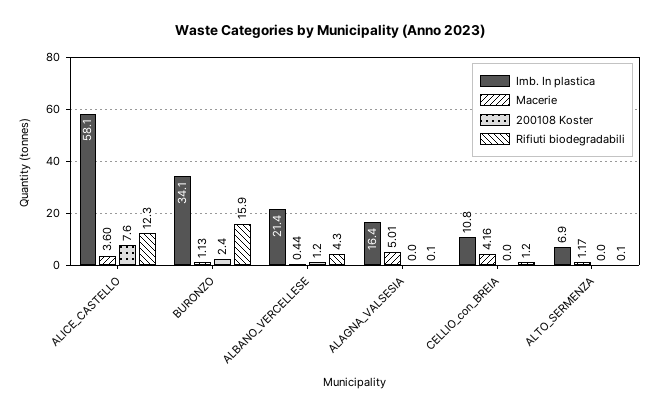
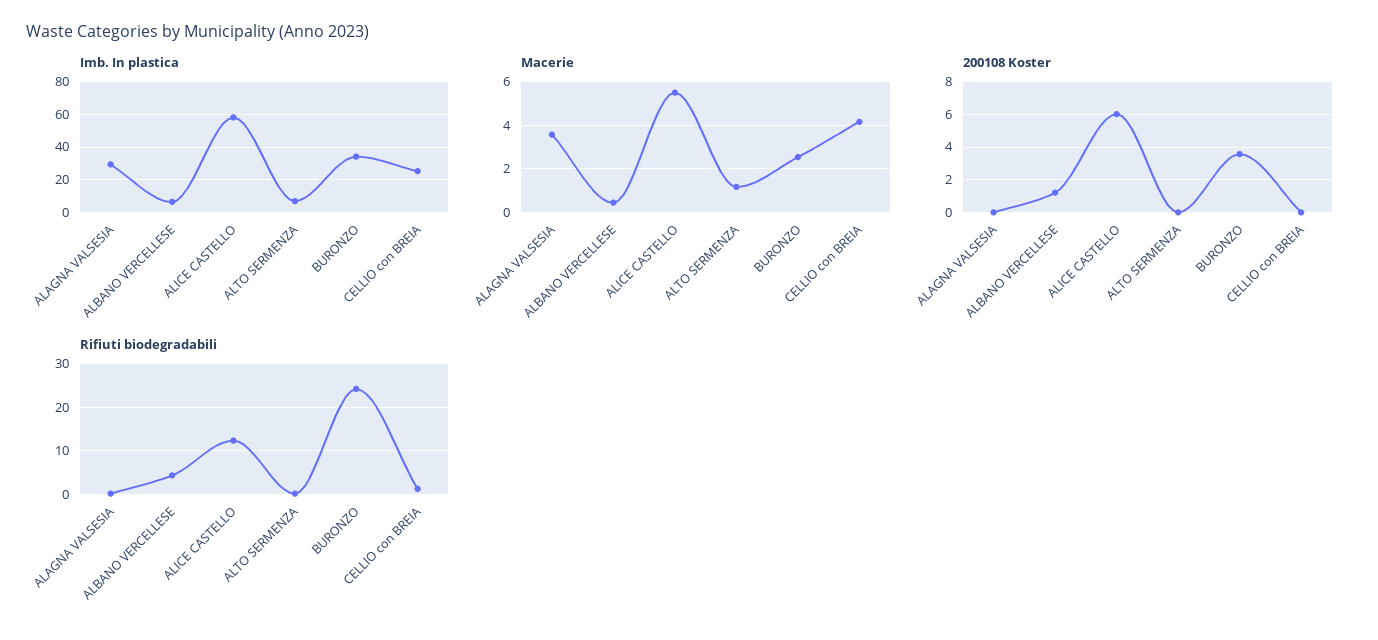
  {
    "Imb. In plastica": {
      "ALICE_CASTELLO": 58.1,
      "BURONZO": 34.1,
-     "ALBANO_VERCELLESE": 21.4,
+     "ALBANO_VERCELLESE": 5,
-     "ALAGNA_VALSESIA": 16.4,
+     "ALAGNA_VALSESIA": 30,
-     "CELLIO_con_BREIA": 10.8,
+     "CELLIO_con_BREIA": 25,
      "ALTO_SERMENZA": 6.9
    },
    "Macerie": {
-     "ALICE_CASTELLO": 3.6,
+     "ALICE_CASTELLO": 5.5,
-     "BURONZO": 1.13,
+     "BURONZO": 2.5,
      "ALBANO_VERCELLESE": 0.44,
-     "ALAGNA_VALSESIA": 5.01,
+     "ALAGNA_VALSESIA": 3.5,
      "CELLIO_con_BREIA": 4.16,
      "ALTO_SERMENZA": 1.17
    },
    "200108 Koster": {
-     "ALICE_CASTELLO": 7.6,
+     "ALICE_CASTELLO": 6,
-     "BURONZO": 2.4,
+     "BURONZO": 3.5,
      "ALBANO_VERCELLESE": 1.2,
      "ALAGNA_VALSESIA": 0,
      "CELLIO_con_BREIA": 0,
      "ALTO_SERMENZA": 0
    },
    "Rifiuti biodegradabili": {
      "ALICE_CASTELLO": 12.3,
-     "BURONZO": 15.9,
+     "BURONZO": 24,
      "ALBANO_VERCELLESE": 4.3,
      "ALAGNA_VALSESIA": 0.1,
      "CELLIO_con_BREIA": 1.2,
      "ALTO_SERMENZA": 0.1
    }
  }

